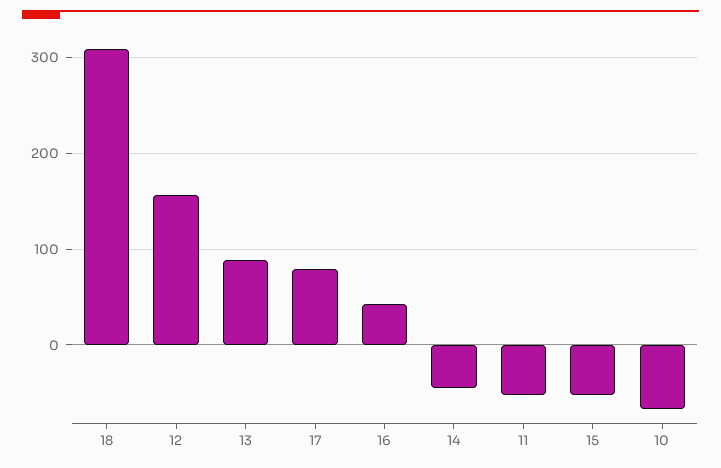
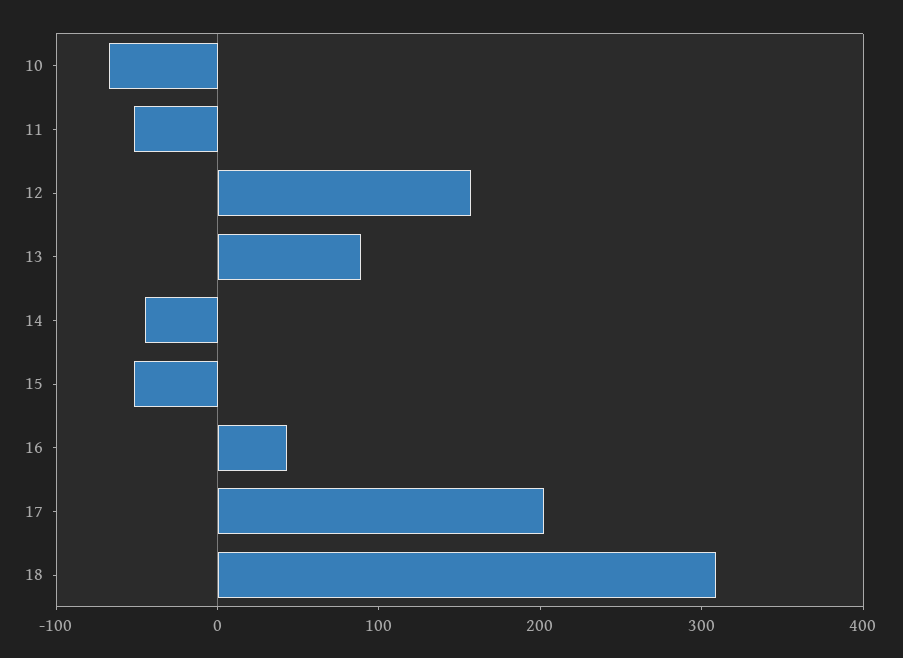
  {
    "18": 310,
    "12": 160,
    "13": 90,
-   "17": 80,
+   "17": 200,
    "16": 40,
    "14": -50,
    "11": -50,
    "15": -50,
    "10": -70
  }

